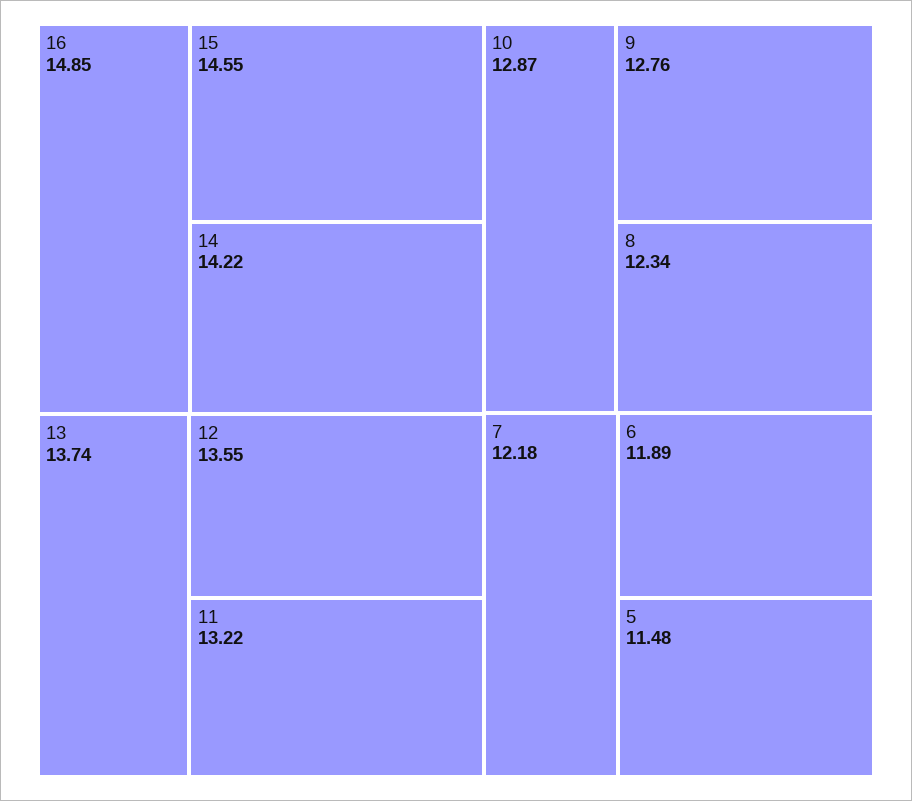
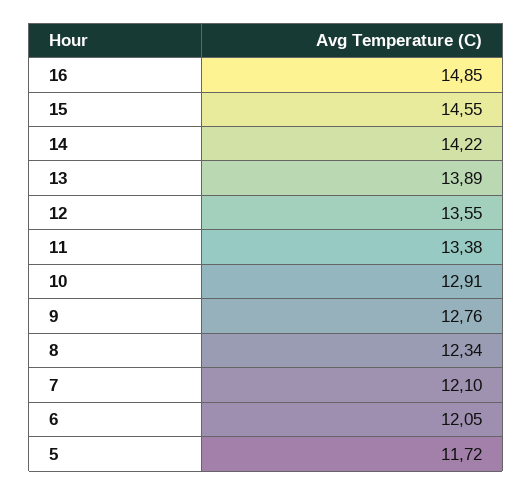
  {
    "16": 14.85,
    "15": 14.55,
    "14": 14.22,
-   "13": 13.74,
+   "13": 13.89,
    "12": 13.55,
-   "11": 13.22,
+   "11": 13.38,
-   "10": 12.87,
+   "10": 12.91,
    "9": 12.76,
    "8": 12.34,
-   "7": 12.18,
+   "7": 12.1,
-   "6": 11.89,
+   "6": 12.05,
-   "5": 11.48
+   "5": 11.72
  }

